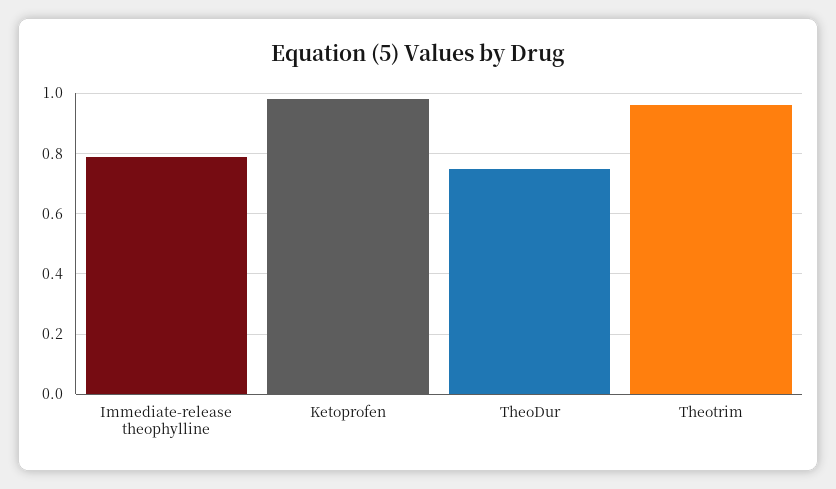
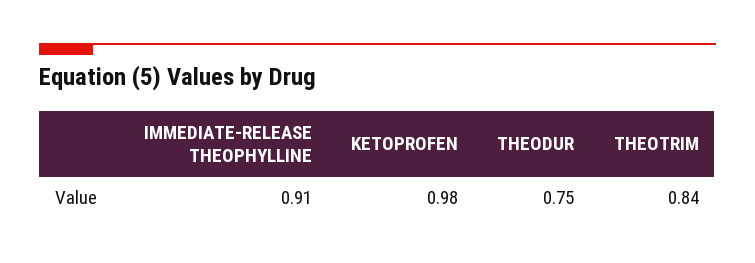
  {
-   "Immediate-release theophylline": 0.8,
+   "Immediate-release theophylline": 0.91,
    "Ketoprofen": 0.98,
    "TheoDur": 0.75,
-   "Theotrim": 0.95
+   "Theotrim": 0.84
  }

